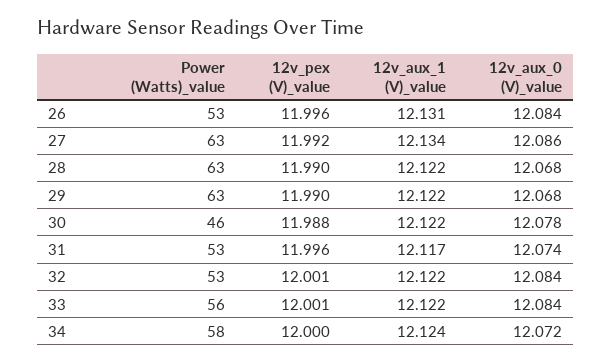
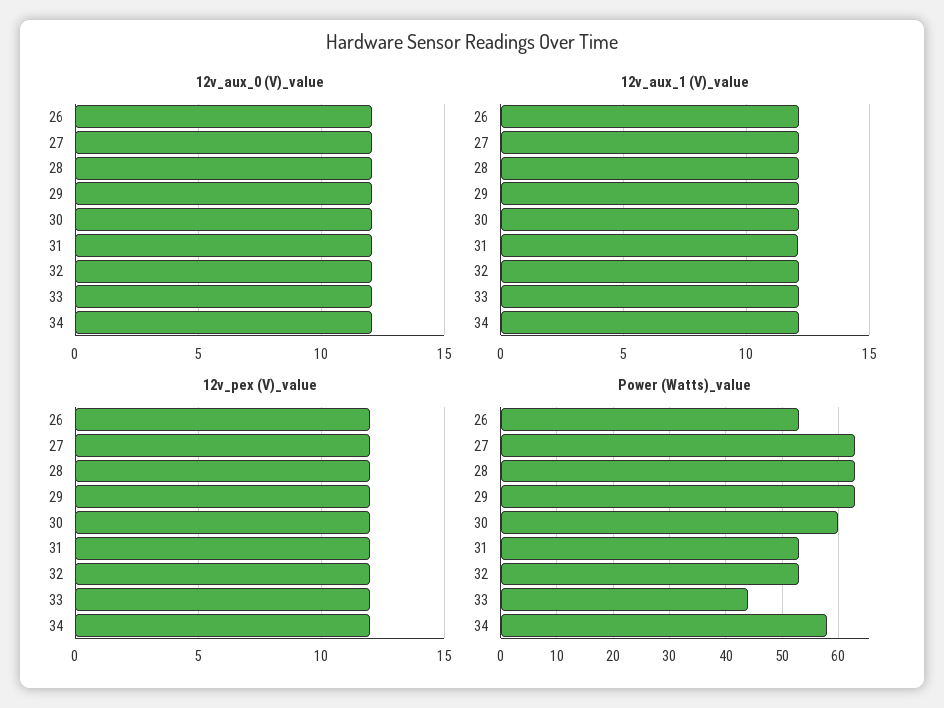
  {
    "Power (Watts)_value": {
      "26": 53,
      "27": 63,
      "28": 63,
      "29": 63,
-     "30": 46,
+     "30": 60,
      "31": 53,
      "32": 53,
-     "33": 56,
+     "33": 45,
      "34": 58
    },
    "12v_pex (V)_value": {
      "26": 11.996,
      "27": 11.992,
      "28": 11.99,
      "29": 11.99,
      "30": 11.988,
      "31": 11.996,
      "32": 12.001,
      "33": 12.001,
      "34": 12
    },
    "12v_aux_1 (V)_value": {
      "26": 12.131,
      "27": 12.134,
      "28": 12.122,
      "29": 12.122,
      "30": 12.122,
      "31": 12.117,
      "32": 12.122,
      "33": 12.122,
      "34": 12.124
    },
    "12v_aux_0 (V)_value": {
      "26": 12.084,
      "27": 12.086,
      "28": 12.068,
      "29": 12.068,
      "30": 12.078,
      "31": 12.074,
      "32": 12.084,
      "33": 12.084,
      "34": 12.072
    }
  }

